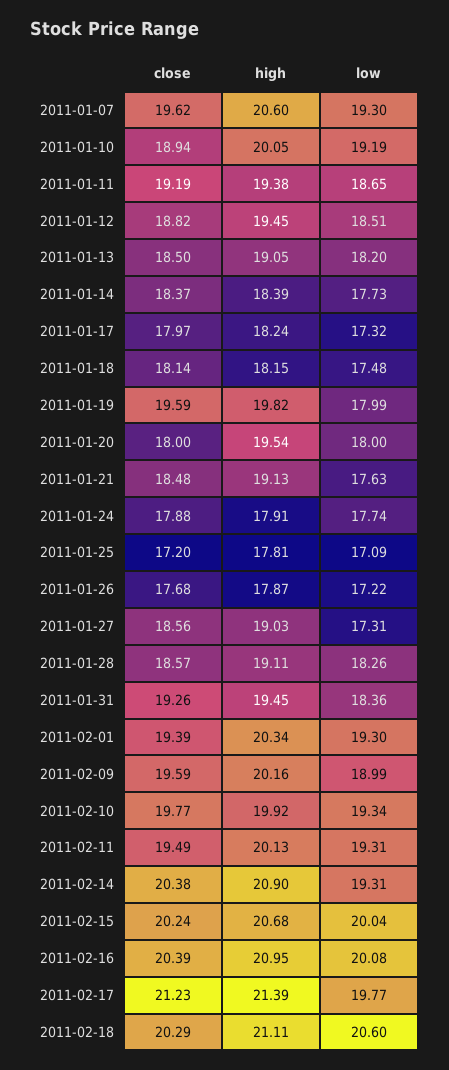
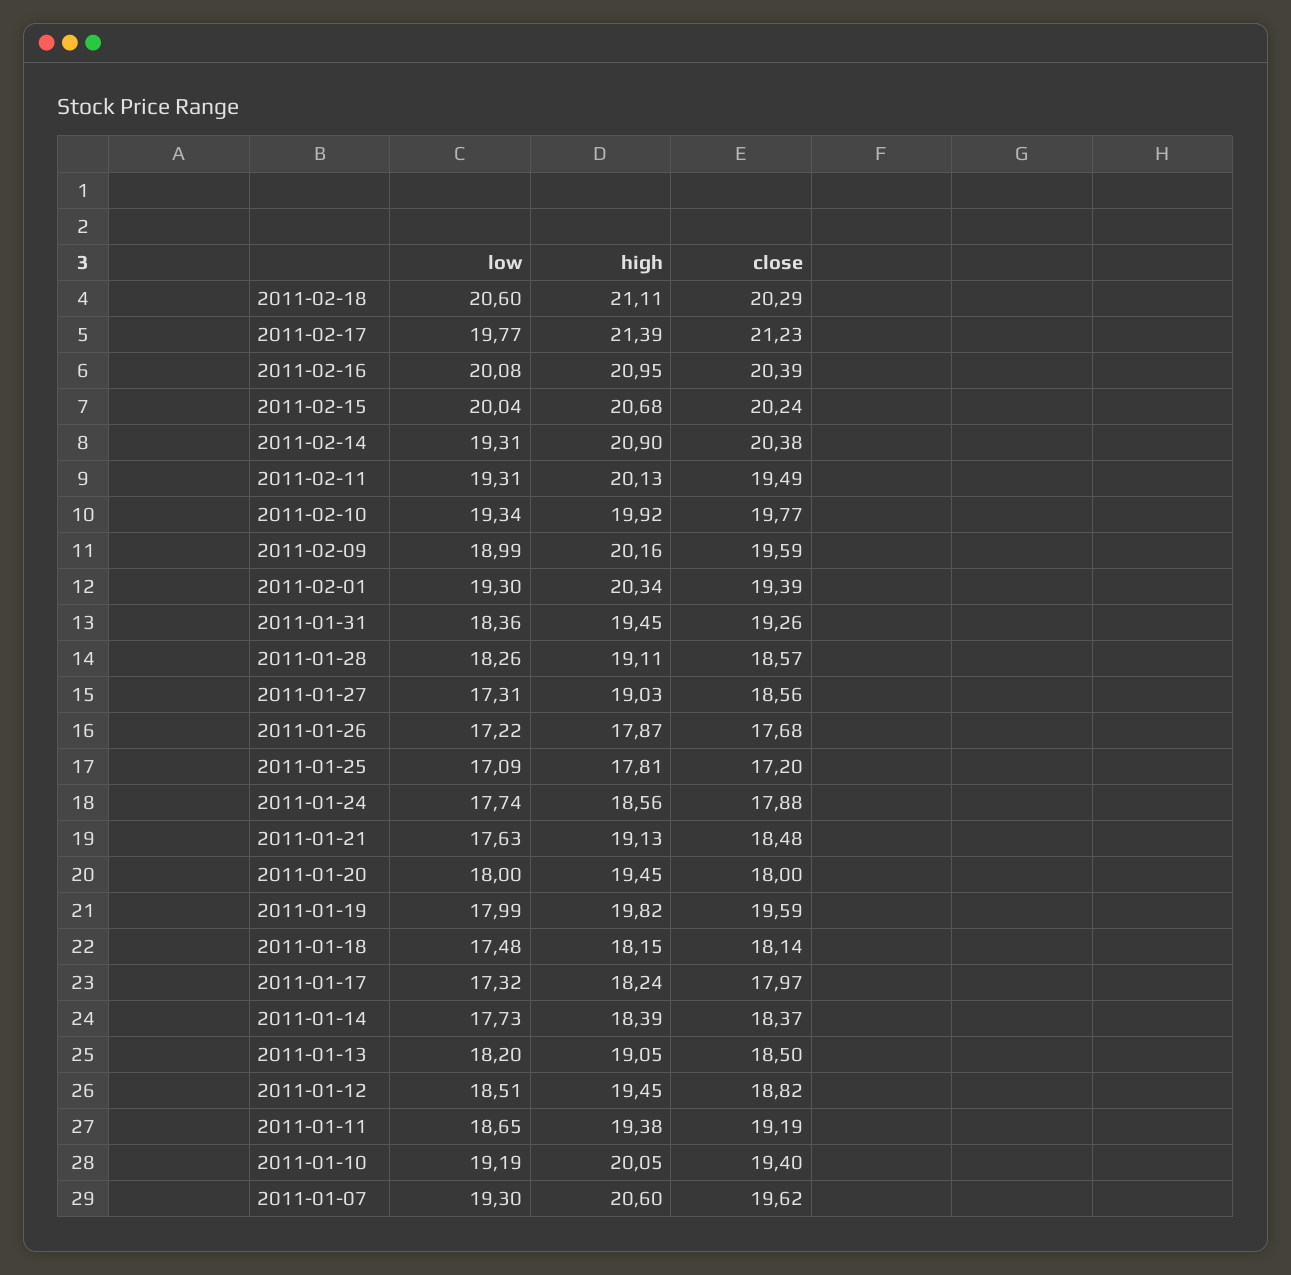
  {
    "close": {
      "2011-01-07": 19.62,
-     "2011-01-10": 18.94,
+     "2011-01-10": 19.4,
      "2011-01-11": 19.19,
      "2011-01-12": 18.82,
      "2011-01-13": 18.5,
      "2011-01-14": 18.37,
      "2011-01-17": 17.97,
      "2011-01-18": 18.14,
      "2011-01-19": 19.59,
      "2011-01-20": 18,
      "2011-01-21": 18.48,
      "2011-01-24": 17.88,
      "2011-01-25": 17.2,
      "2011-01-26": 17.68,
      "2011-01-27": 18.56,
      "2011-01-28": 18.57,
      "2011-01-31": 19.26,
      "2011-02-01": 19.39,
      "2011-02-09": 19.59,
      "2011-02-10": 19.77,
      "2011-02-11": 19.49,
      "2011-02-14": 20.38,
      "2011-02-15": 20.24,
      "2011-02-16": 20.39,
      "2011-02-17": 21.23,
      "2011-02-18": 20.29
    },
    "high": {
      "2011-01-07": 20.6,
      "2011-01-10": 20.05,
      "2011-01-11": 19.38,
      "2011-01-12": 19.45,
      "2011-01-13": 19.05,
      "2011-01-14": 18.39,
      "2011-01-17": 18.24,
      "2011-01-18": 18.15,
      "2011-01-19": 19.82,
-     "2011-01-20": 19.54,
+     "2011-01-20": 19.45,
      "2011-01-21": 19.13,
-     "2011-01-24": 17.91,
+     "2011-01-24": 18.56,
      "2011-01-25": 17.81,
      "2011-01-26": 17.87,
      "2011-01-27": 19.03,
      "2011-01-28": 19.11,
      "2011-01-31": 19.45,
      "2011-02-01": 20.34,
      "2011-02-09": 20.16,
      "2011-02-10": 19.92,
      "2011-02-11": 20.13,
      "2011-02-14": 20.9,
      "2011-02-15": 20.68,
      "2011-02-16": 20.95,
      "2011-02-17": 21.39,
      "2011-02-18": 21.11
    },
    "low": {
      "2011-01-07": 19.3,
      "2011-01-10": 19.19,
      "2011-01-11": 18.65,
      "2011-01-12": 18.51,
      "2011-01-13": 18.2,
      "2011-01-14": 17.73,
      "2011-01-17": 17.32,
      "2011-01-18": 17.48,
      "2011-01-19": 17.99,
      "2011-01-20": 18,
      "2011-01-21": 17.63,
      "2011-01-24": 17.74,
      "2011-01-25": 17.09,
      "2011-01-26": 17.22,
      "2011-01-27": 17.31,
      "2011-01-28": 18.26,
      "2011-01-31": 18.36,
      "2011-02-01": 19.3,
      "2011-02-09": 18.99,
      "2011-02-10": 19.34,
      "2011-02-11": 19.31,
      "2011-02-14": 19.31,
      "2011-02-15": 20.04,
      "2011-02-16": 20.08,
      "2011-02-17": 19.77,
      "2011-02-18": 20.6
    }
  }

